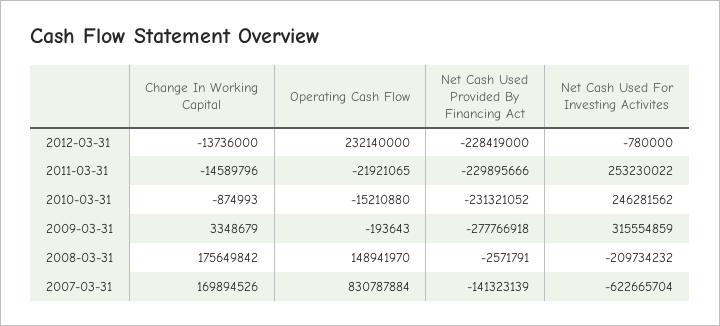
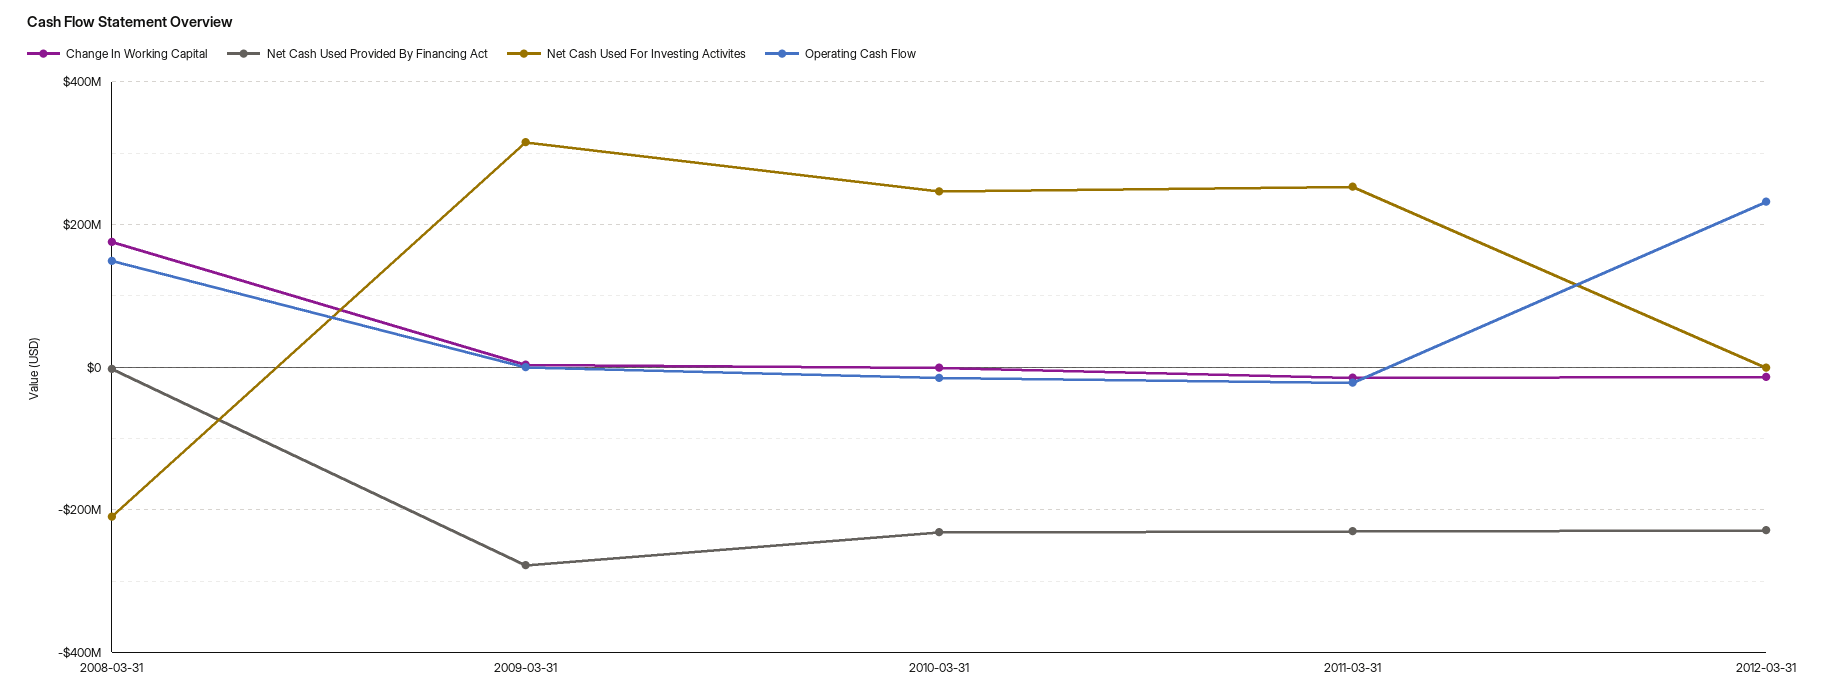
  {
    "Change In Working Capital": {
      "2012-03-31": -13736000,
      "2011-03-31": -14589796,
      "2010-03-31": -874993,
      "2009-03-31": 3348679,
-     "2008-03-31": 175649842,
+     "2008-03-31": 175649842
-     "2007-03-31": 169894526
    },
    "Operating Cash Flow": {
      "2012-03-31": 232140000,
      "2011-03-31": -21921065,
      "2010-03-31": -15210880,
      "2009-03-31": -193643,
-     "2008-03-31": 148941970,
+     "2008-03-31": 148941970
-     "2007-03-31": 830787884
    },
    "Net Cash Used Provided By Financing Act": {
      "2012-03-31": -228419000,
      "2011-03-31": -229895666,
      "2010-03-31": -231321052,
      "2009-03-31": -277766918,
-     "2008-03-31": -2571791,
+     "2008-03-31": -2571791
-     "2007-03-31": -141323139
    },
    "Net Cash Used For Investing Activites": {
      "2012-03-31": -780000,
      "2011-03-31": 253230022,
      "2010-03-31": 246281562,
      "2009-03-31": 315554859,
-     "2008-03-31": -209734232,
+     "2008-03-31": -209734232
-     "2007-03-31": -622665704
    }
  }

